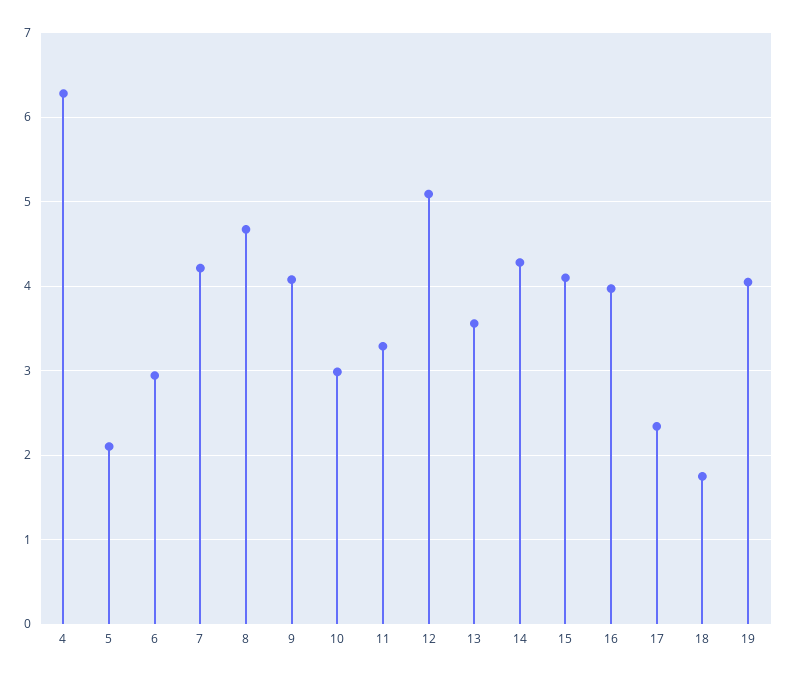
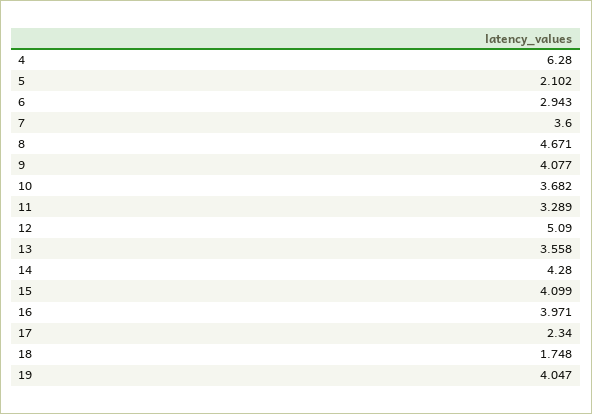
  {
    "4": 6.28,
    "5": 2.102,
    "6": 2.943,
-   "7": 4.2,
+   "7": 3.6,
    "8": 4.671,
    "9": 4.077,
-   "10": 3,
+   "10": 3.682,
    "11": 3.289,
    "12": 5.09,
    "13": 3.558,
    "14": 4.28,
    "15": 4.099,
    "16": 3.971,
    "17": 2.34,
    "18": 1.748,
    "19": 4.047
  }

